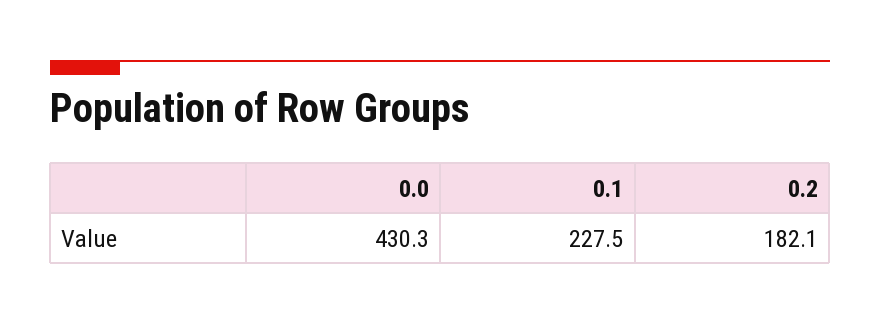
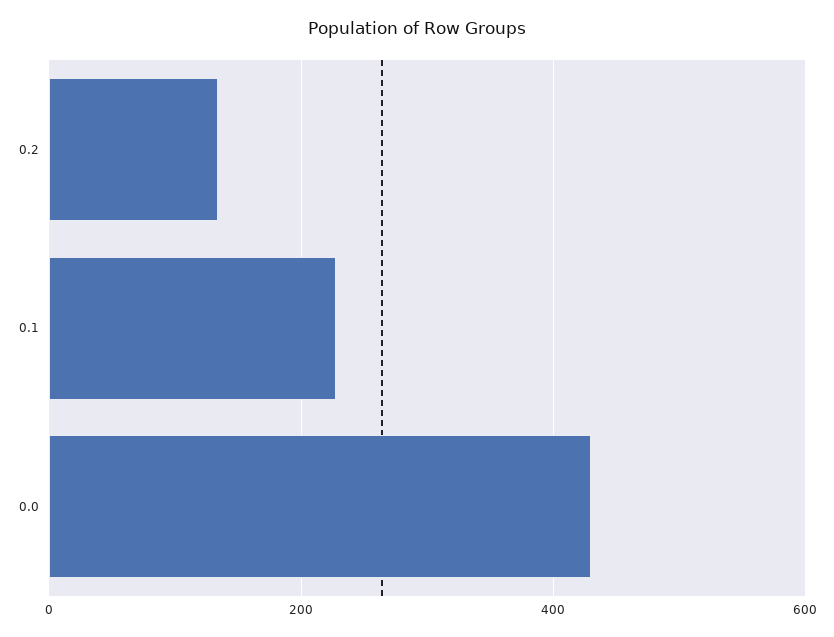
  {
    "0.0": 430.3,
    "0.1": 227.5,
-   "0.2": 182.1
+   "0.2": 140
  }

